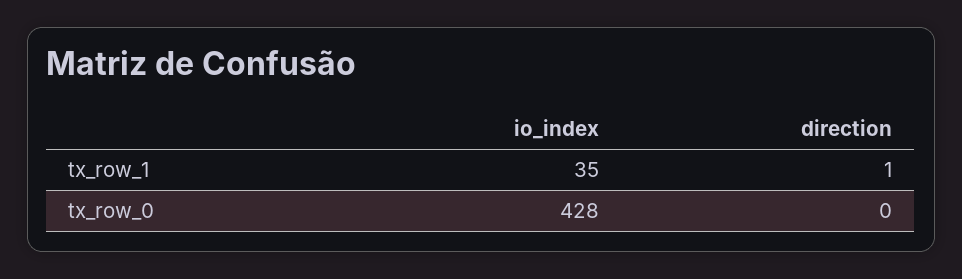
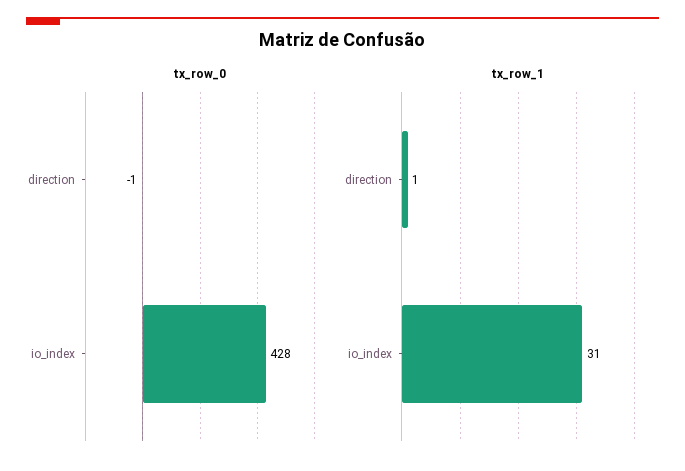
  {
    "tx_row_1": {
-     "io_index": 35,
+     "io_index": 31,
      "direction": 1
    },
    "tx_row_0": {
      "io_index": 428,
-     "direction": 0
+     "direction": -1
    }
  }

